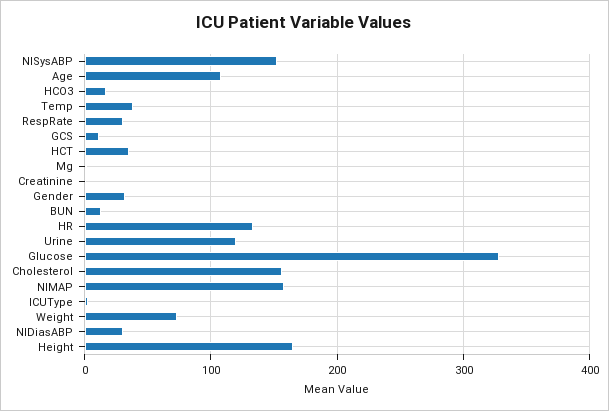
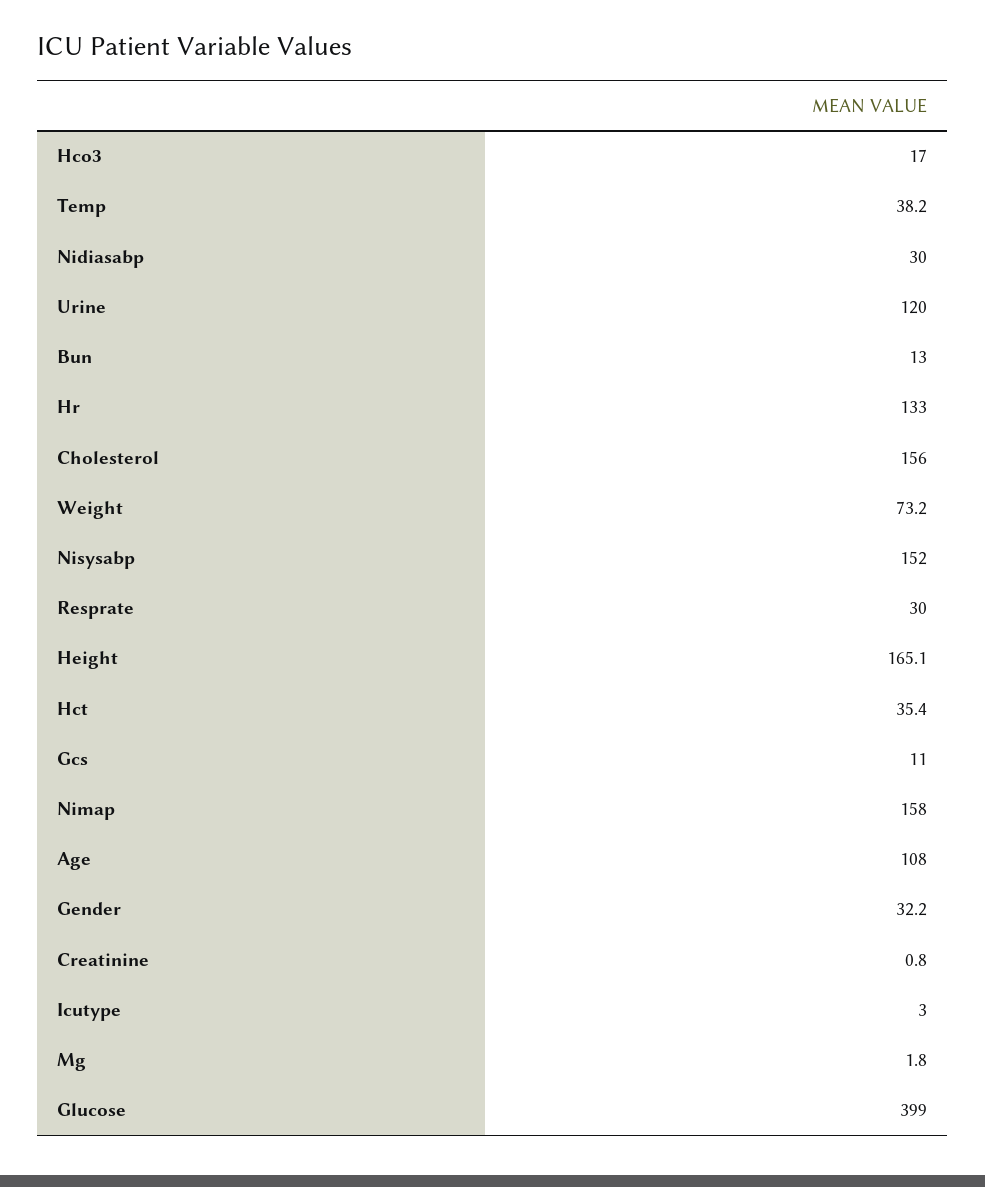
  {
    "NISysABP": 152,
    "Age": 108,
    "HCO3": 17,
    "Temp": 38.2,
    "RespRate": 30,
    "GCS": 11,
    "HCT": 35.4,
    "Mg": 1.8,
    "Creatinine": 0.8,
    "Gender": 32.2,
    "BUN": 13,
    "HR": 133,
    "Urine": 120,
-   "Glucose": 330,
+   "Glucose": 399,
    "Cholesterol": 156,
    "NIMAP": 158,
    "ICUType": 3,
    "Weight": 73.2,
    "NIDiasABP": 30,
    "Height": 165.1
  }

